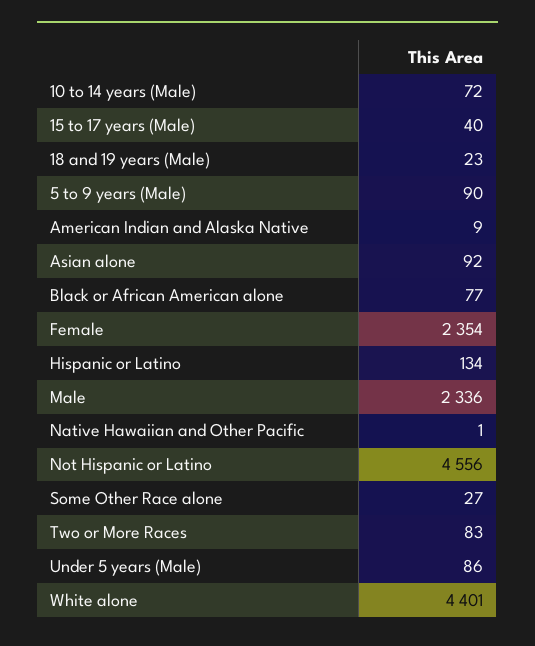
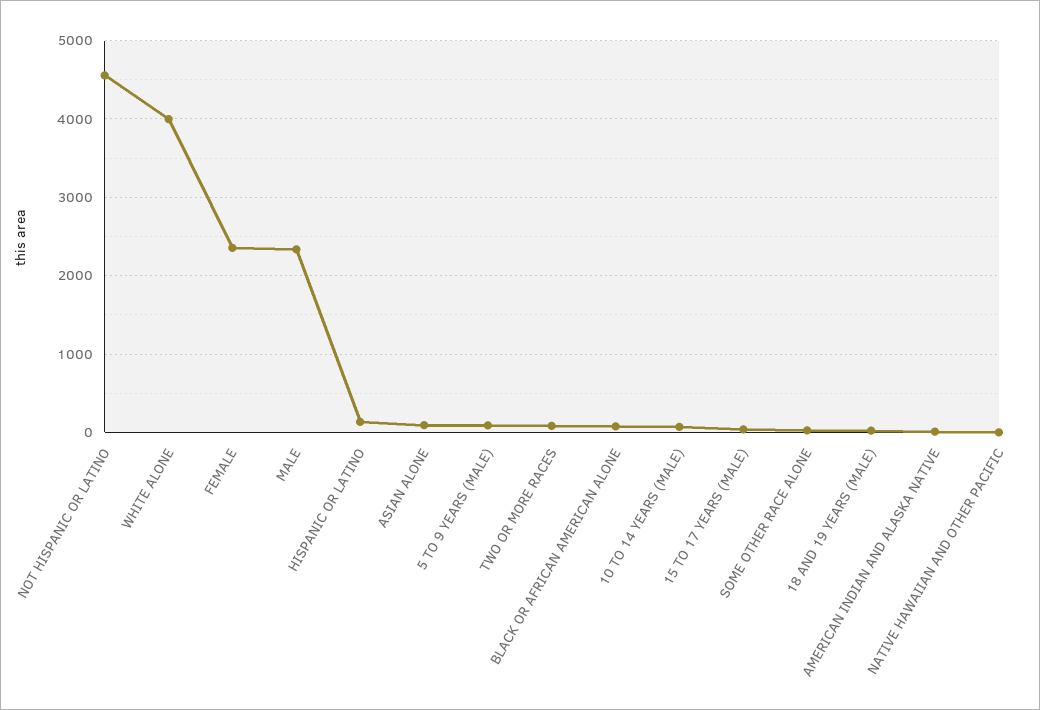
  {
    "10 to 14 years (Male)": 72,
    "15 to 17 years (Male)": 40,
    "18 and 19 years (Male)": 23,
    "5 to 9 years (Male)": 90,
    "American Indian and Alaska Native": 9,
    "Asian alone": 92,
    "Black or African American alone": 77,
    "Female": 2354,
    "Hispanic or Latino": 134,
    "Male": 2336,
    "Native Hawaiian and Other Pacific": 1,
    "Not Hispanic or Latino": 4556,
    "Some Other Race alone": 27,
    "Two or More Races": 83,
-   "Under 5 years (Male)": 86,
-   "White alone": 4401
+   "White alone": 4000
  }

